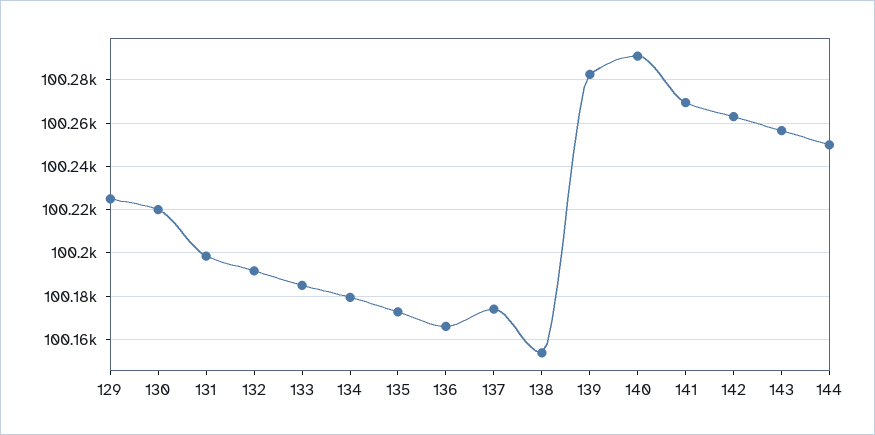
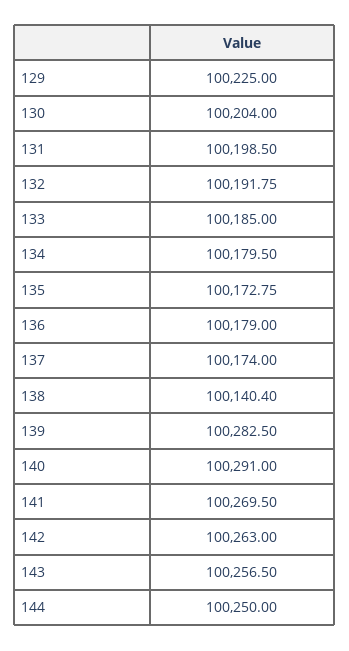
  {
    "129": 100225,
-   "130": 100220,
+   "130": 100204,
    "131": 100198.5,
    "132": 100191.75,
    "133": 100185,
    "134": 100179.5,
    "135": 100172.75,
-   "136": 100165,
+   "136": 100179,
    "137": 100174,
-   "138": 100155,
+   "138": 100140.4,
    "139": 100282.5,
    "140": 100291,
    "141": 100269.5,
    "142": 100263,
    "143": 100256.5,
    "144": 100250
  }

